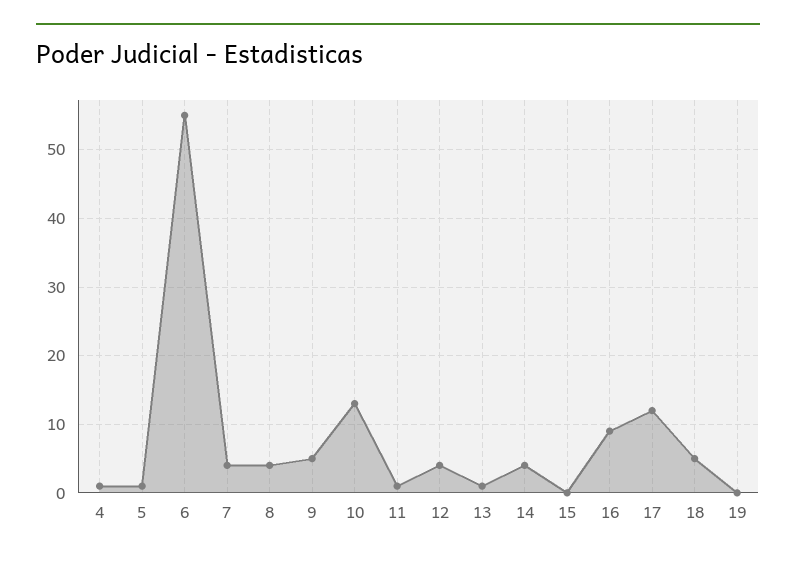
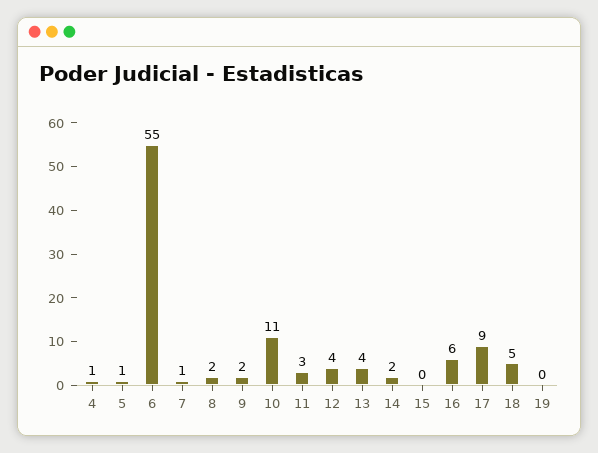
  {
    "4": 1,
    "5": 1,
    "6": 55,
-   "7": 4,
+   "7": 1,
-   "8": 4,
+   "8": 2,
-   "9": 5,
+   "9": 2,
-   "10": 13,
+   "10": 11,
-   "11": 1,
+   "11": 3,
    "12": 4,
-   "13": 1,
+   "13": 4,
-   "14": 4,
+   "14": 2,
    "15": 0,
-   "16": 9,
+   "16": 6,
-   "17": 12,
+   "17": 9,
    "18": 5,
    "19": 0
  }

